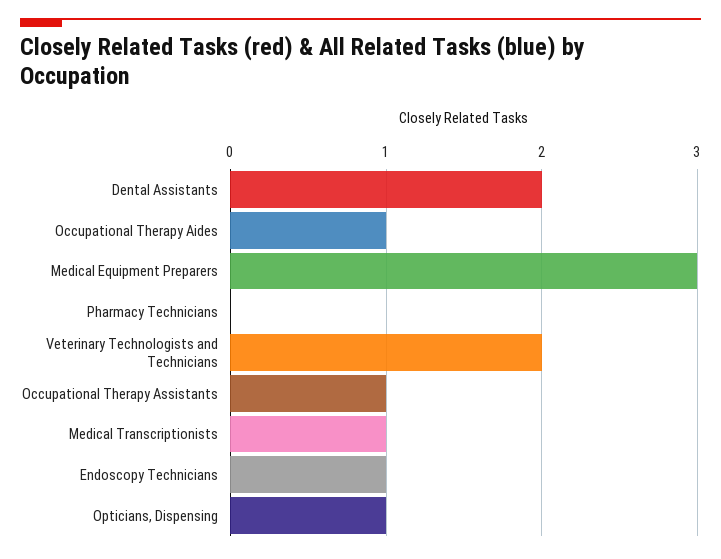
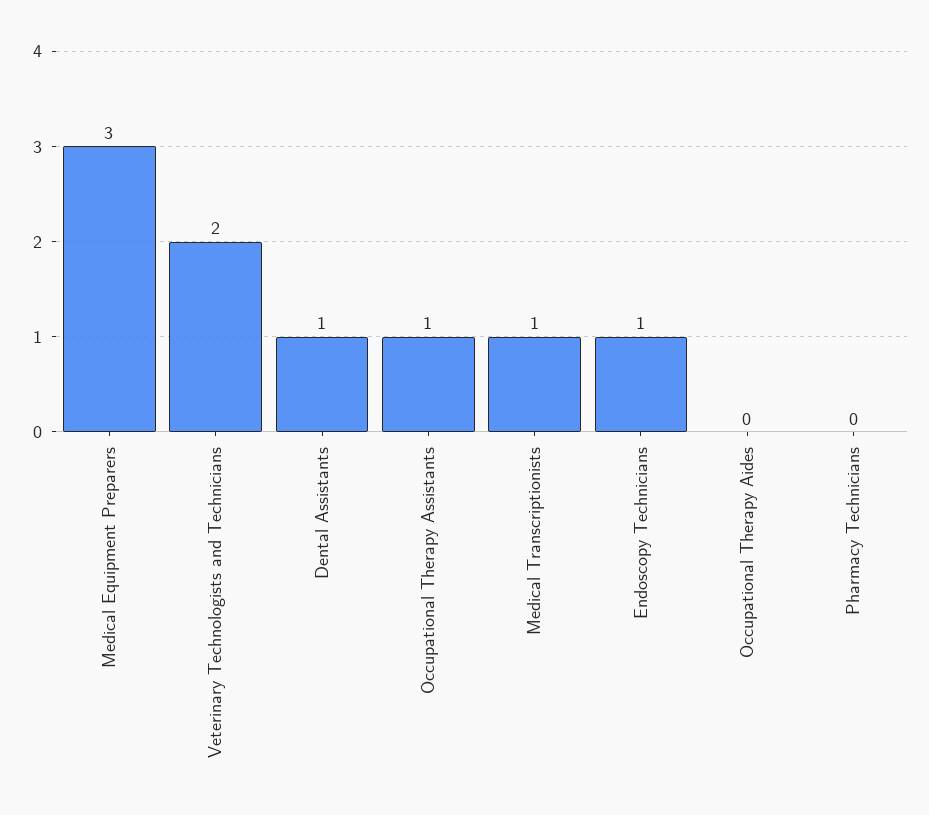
  {
-   "Dental Assistants": 2,
+   "Dental Assistants": 1,
-   "Occupational Therapy Aides": 1,
+   "Occupational Therapy Aides": 0,
    "Medical Equipment Preparers": 3,
    "Pharmacy Technicians": 0,
    "Veterinary Technologists and Technicians": 2,
    "Occupational Therapy Assistants": 1,
    "Medical Transcriptionists": 1,
-   "Endoscopy Technicians": 1,
+   "Endoscopy Technicians": 1
-   "Opticians, Dispensing": 1
  }

